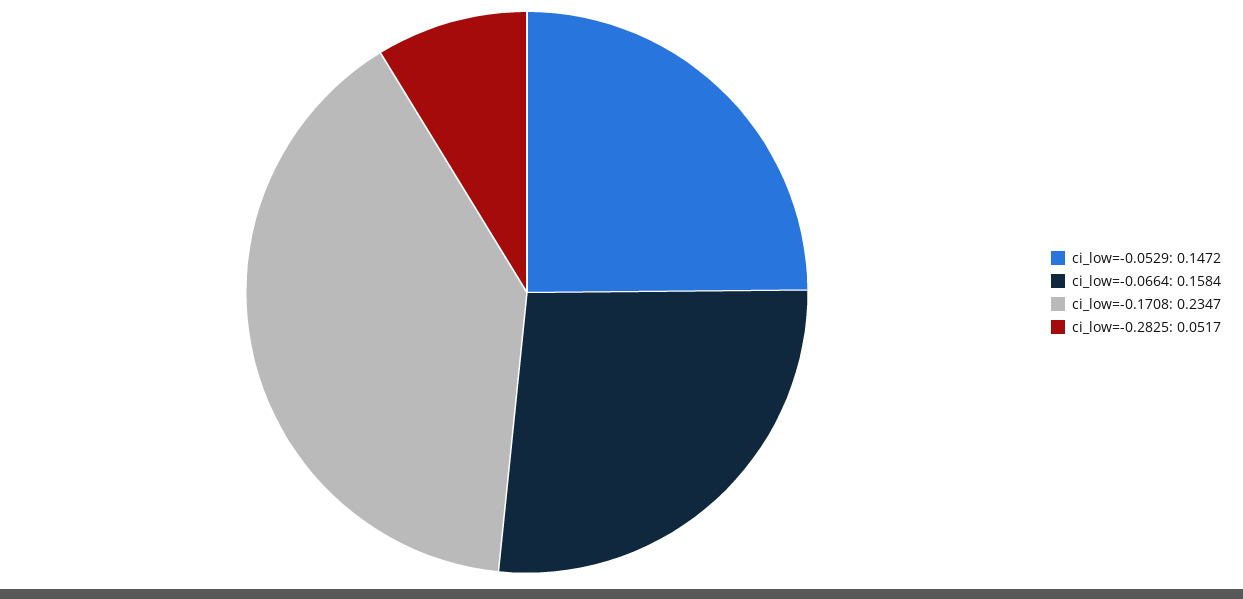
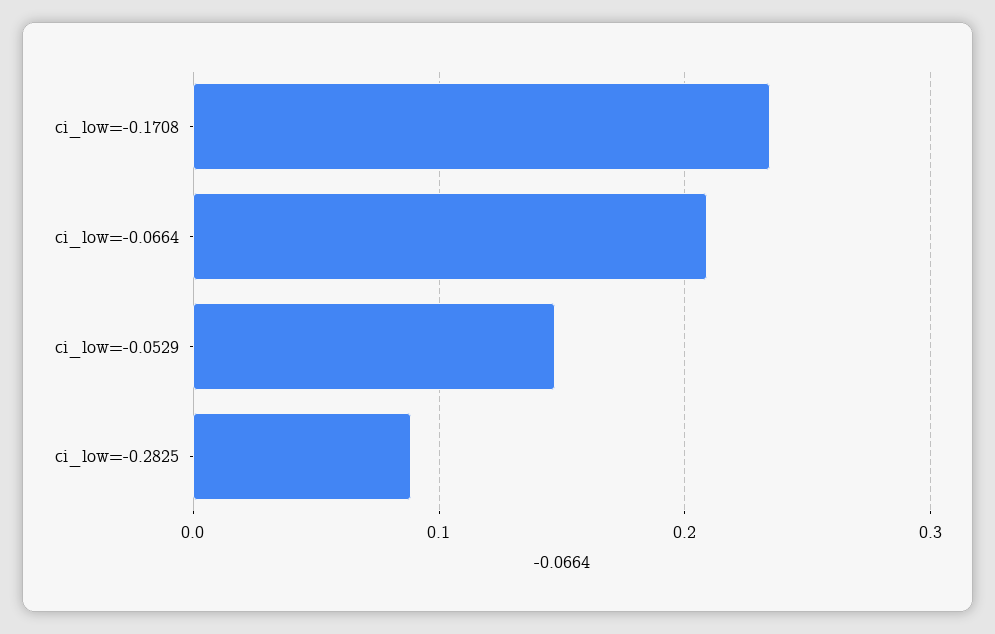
  {
    "ci_low=-0.0529": 0.1472,
-   "ci_low=-0.0664": 0.1584,
+   "ci_low=-0.0664": 0.21,
    "ci_low=-0.1708": 0.2347,
-   "ci_low=-0.2825": 0.0517
+   "ci_low=-0.2825": 0.09
  }

